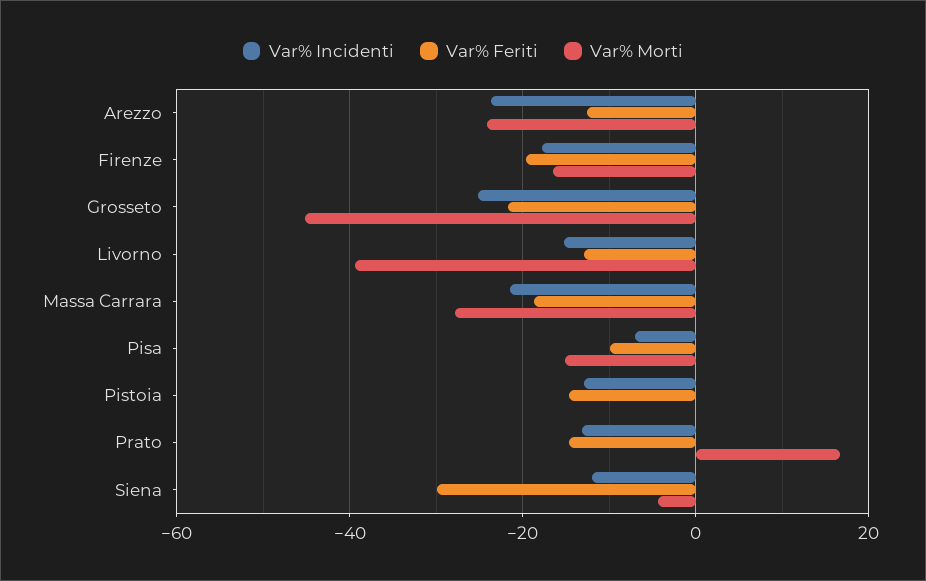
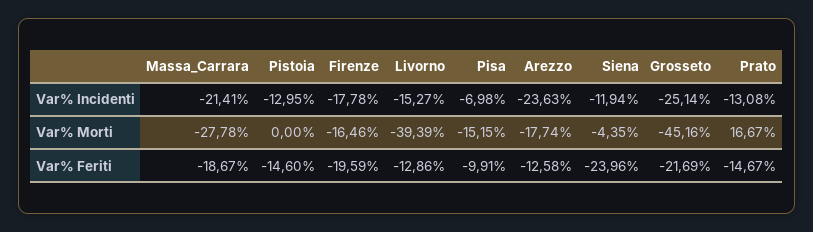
  {
    "Var% Incidenti": {
      "Arezzo": -23.63,
      "Firenze": -17.78,
      "Grosseto": -25.14,
      "Livorno": -15.27,
      "Massa Carrara": -21.41,
      "Pisa": -6.98,
      "Pistoia": -12.95,
      "Prato": -13.08,
      "Siena": -11.94
    },
    "Var% Feriti": {
      "Arezzo": -12.58,
      "Firenze": -19.59,
      "Grosseto": -21.69,
      "Livorno": -12.86,
      "Massa Carrara": -18.67,
      "Pisa": -9.91,
      "Pistoia": -14.6,
      "Prato": -14.67,
-     "Siena": -30
+     "Siena": -23.96
    },
    "Var% Morti": {
-     "Arezzo": -24,
+     "Arezzo": -17.74,
      "Firenze": -16.46,
      "Grosseto": -45.16,
      "Livorno": -39.39,
      "Massa Carrara": -27.78,
      "Pisa": -15.15,
      "Pistoia": 0,
      "Prato": 16.67,
      "Siena": -4.35
    }
  }

